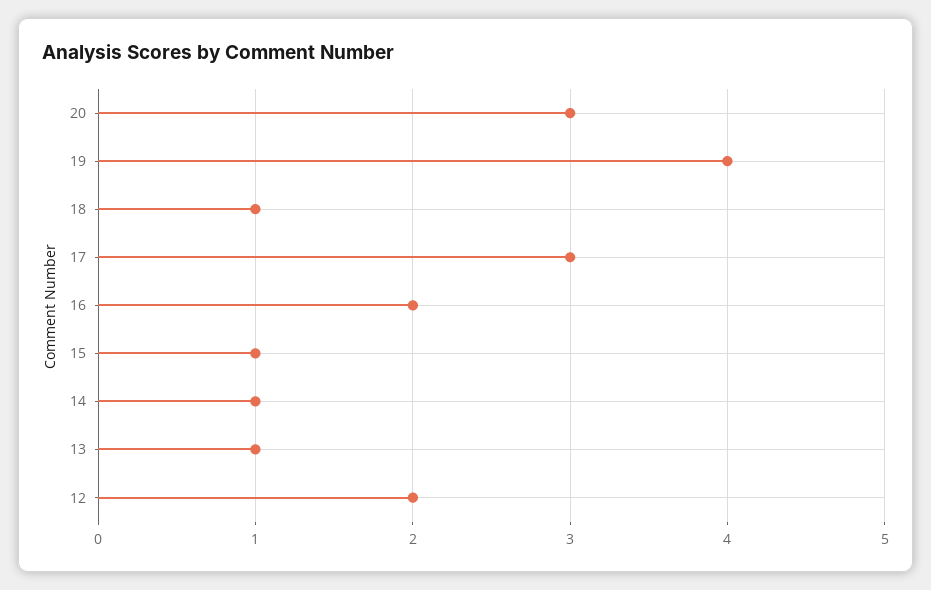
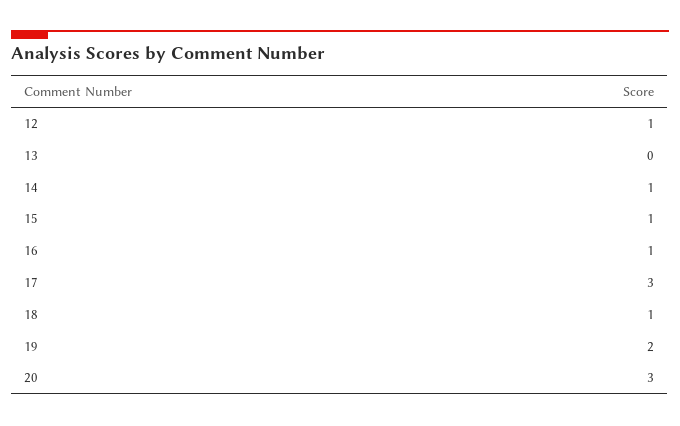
  {
    "20": 3,
-   "19": 4,
+   "19": 2,
    "18": 1,
    "17": 3,
-   "16": 2,
+   "16": 1,
    "15": 1,
    "14": 1,
-   "13": 1,
+   "13": 0,
-   "12": 2
+   "12": 1
  }

